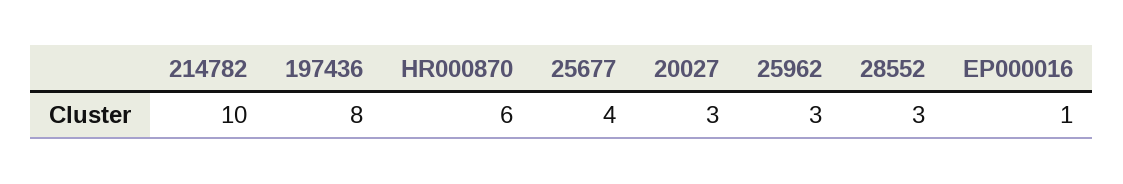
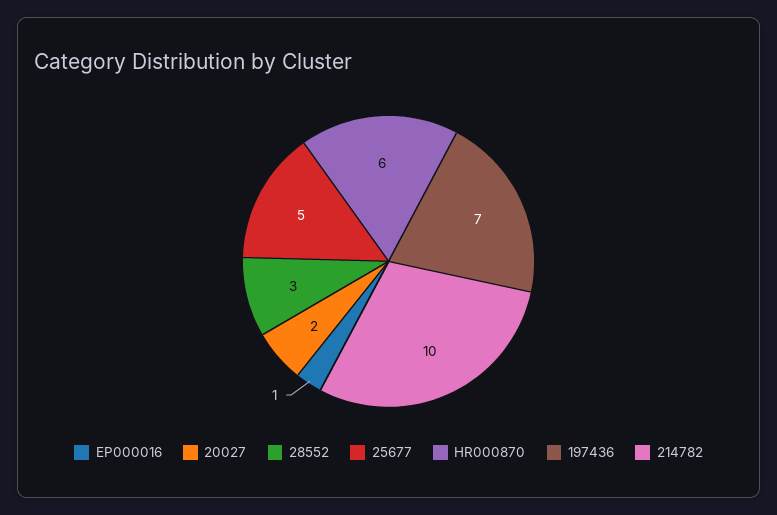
  {
    "214782": 10,
-   "197436": 8,
+   "197436": 7,
    "HR000870": 6,
-   "25677": 4,
+   "25677": 5,
-   "20027": 3,
+   "20027": 2,
-   "25962": 3,
    "28552": 3,
    "EP000016": 1
  }

